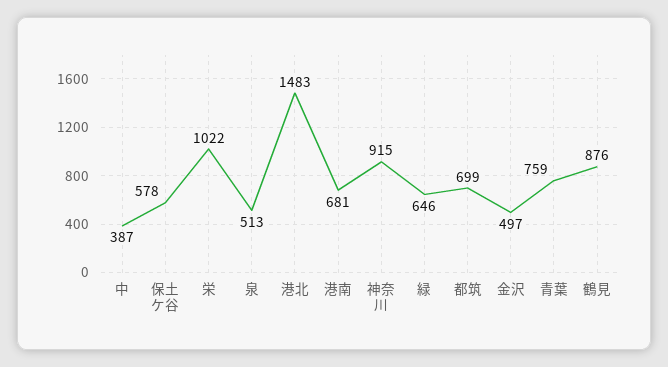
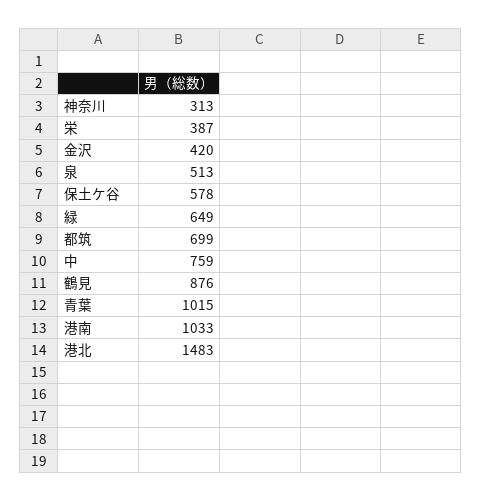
  {
-   "中": 387,
+   "中": 759,
    "保土ケ谷": 578,
-   "栄": 1022,
+   "栄": 387,
    "泉": 513,
    "港北": 1483,
-   "港南": 681,
+   "港南": 1033,
-   "神奈川": 915,
+   "神奈川": 313,
-   "緑": 646,
+   "緑": 649,
    "都筑": 699,
-   "金沢": 497,
+   "金沢": 420,
-   "青葉": 759,
+   "青葉": 1015,
    "鶴見": 876
  }

